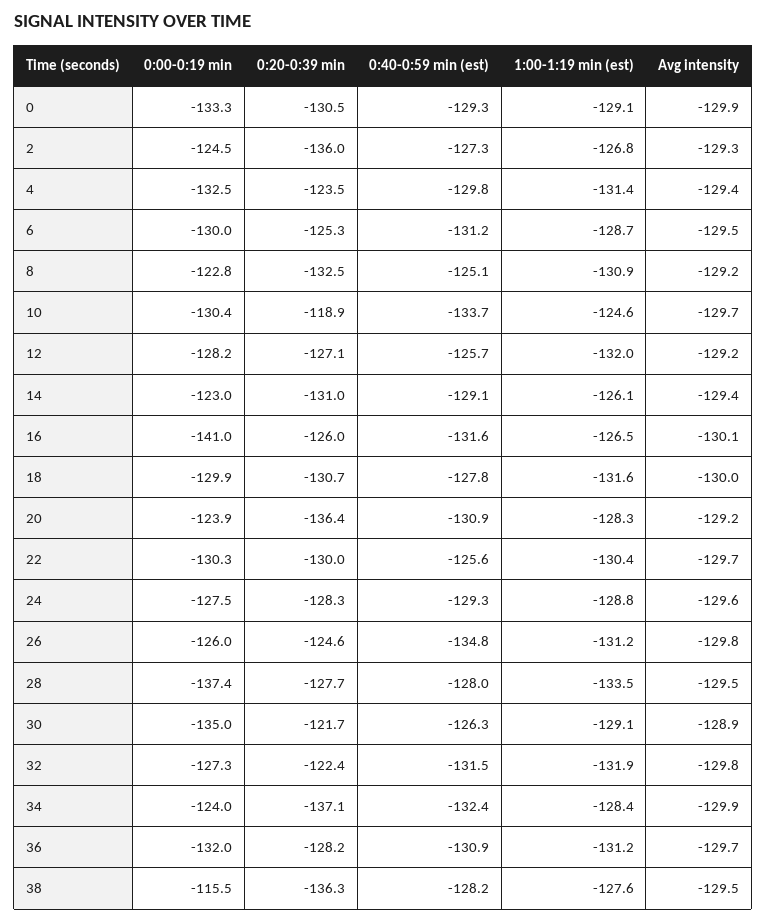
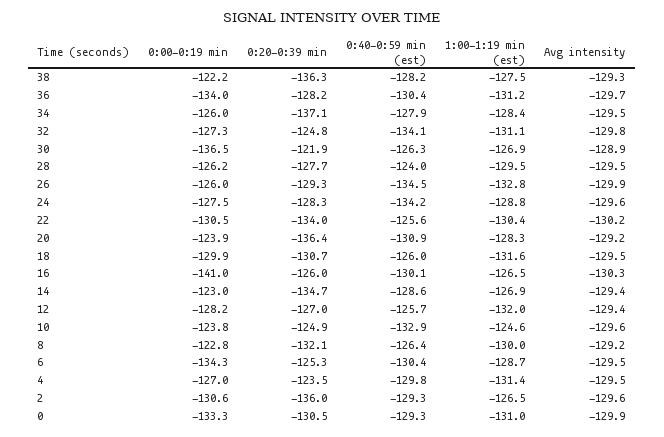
  {
    "0:00-0:19 min": {
      "0": -133.3,
-     "2": -124.5,
+     "2": -130.6,
-     "4": -132.5,
+     "4": -127,
-     "6": -130,
+     "6": -134.3,
      "8": -122.8,
-     "10": -130.4,
+     "10": -123.8,
      "12": -128.2,
      "14": -123,
      "16": -141,
      "18": -129.9,
      "20": -123.9,
-     "22": -130.3,
+     "22": -130.5,
      "24": -127.5,
      "26": -126,
-     "28": -137.4,
+     "28": -126.2,
-     "30": -135,
+     "30": -136.5,
      "32": -127.3,
-     "34": -124,
+     "34": -126,
-     "36": -132,
+     "36": -134,
-     "38": -115.5
+     "38": -122.2
    },
    "0:20-0:39 min": {
      "0": -130.5,
      "2": -136,
      "4": -123.5,
      "6": -125.3,
-     "8": -132.5,
+     "8": -132.1,
-     "10": -118.9,
+     "10": -124.9,
-     "12": -127.1,
+     "12": -127,
-     "14": -131,
+     "14": -134.7,
      "16": -126,
      "18": -130.7,
      "20": -136.4,
-     "22": -130,
+     "22": -134,
      "24": -128.3,
-     "26": -124.6,
+     "26": -129.3,
      "28": -127.7,
-     "30": -121.7,
+     "30": -121.9,
-     "32": -122.4,
+     "32": -124.8,
      "34": -137.1,
      "36": -128.2,
      "38": -136.3
    },
    "0:40-0:59 min (est)": {
      "0": -129.3,
-     "2": -127.3,
+     "2": -129.3,
      "4": -129.8,
-     "6": -131.2,
+     "6": -130.4,
-     "8": -125.1,
+     "8": -126.4,
-     "10": -133.7,
+     "10": -132.9,
      "12": -125.7,
-     "14": -129.1,
+     "14": -128.6,
-     "16": -131.6,
+     "16": -130.1,
-     "18": -127.8,
+     "18": -126,
      "20": -130.9,
      "22": -125.6,
-     "24": -129.3,
+     "24": -134.2,
-     "26": -134.8,
+     "26": -134.5,
-     "28": -128,
+     "28": -124,
      "30": -126.3,
-     "32": -131.5,
+     "32": -134.1,
-     "34": -132.4,
+     "34": -127.9,
-     "36": -130.9,
+     "36": -130.4,
      "38": -128.2
    },
    "1:00-1:19 min (est)": {
-     "0": -129.1,
+     "0": -131,
-     "2": -126.8,
+     "2": -126.5,
      "4": -131.4,
      "6": -128.7,
-     "8": -130.9,
+     "8": -130,
      "10": -124.6,
      "12": -132,
-     "14": -126.1,
+     "14": -126.9,
      "16": -126.5,
      "18": -131.6,
      "20": -128.3,
      "22": -130.4,
      "24": -128.8,
-     "26": -131.2,
+     "26": -132.8,
-     "28": -133.5,
+     "28": -129.5,
-     "30": -129.1,
+     "30": -126.9,
-     "32": -131.9,
+     "32": -131.1,
      "34": -128.4,
      "36": -131.2,
-     "38": -127.6
+     "38": -127.5
    },
    "Avg intensity": {
      "0": -129.9,
-     "2": -129.3,
+     "2": -129.6,
-     "4": -129.4,
+     "4": -129.5,
      "6": -129.5,
      "8": -129.2,
-     "10": -129.7,
+     "10": -129.6,
-     "12": -129.2,
+     "12": -129.4,
      "14": -129.4,
-     "16": -130.1,
+     "16": -130.3,
-     "18": -130,
+     "18": -129.5,
      "20": -129.2,
-     "22": -129.7,
+     "22": -130.2,
      "24": -129.6,
-     "26": -129.8,
+     "26": -129.9,
      "28": -129.5,
      "30": -128.9,
      "32": -129.8,
-     "34": -129.9,
+     "34": -129.5,
      "36": -129.7,
-     "38": -129.5
+     "38": -129.3
    }
  }

